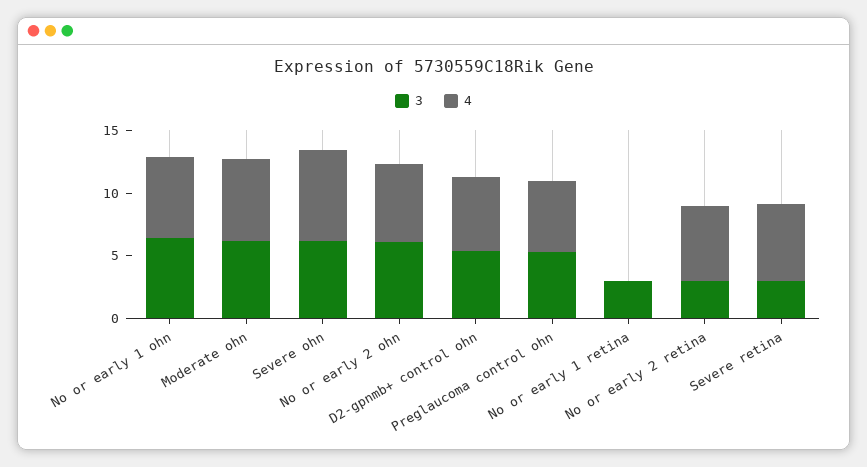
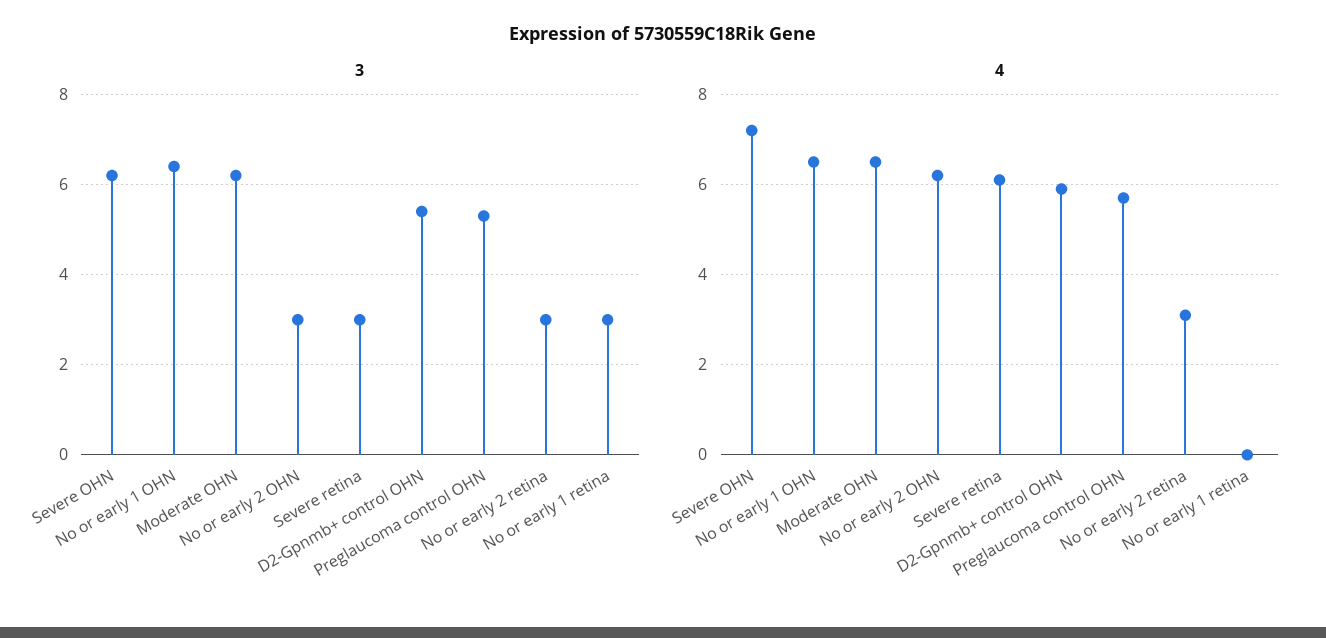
  {
    "3": {
      "No or early 1 ohn": 6.5,
      "Moderate ohn": 6,
      "Severe ohn": 6,
-     "No or early 2 ohn": 6,
+     "No or early 2 ohn": 3,
      "D2-gpnmb+ control ohn": 5.5,
      "Preglaucoma control ohn": 5.5,
      "No or early 1 retina": 3,
      "No or early 2 retina": 3,
      "Severe retina": 3
    },
    "4": {
      "No or early 1 ohn": 6.5,
      "Moderate ohn": 6.5,
      "Severe ohn": 7,
      "No or early 2 ohn": 6,
      "D2-gpnmb+ control ohn": 6,
      "Preglaucoma control ohn": 5.5,
      "No or early 1 retina": 0,
-     "No or early 2 retina": 6,
+     "No or early 2 retina": 3,
      "Severe retina": 6
    }
  }

